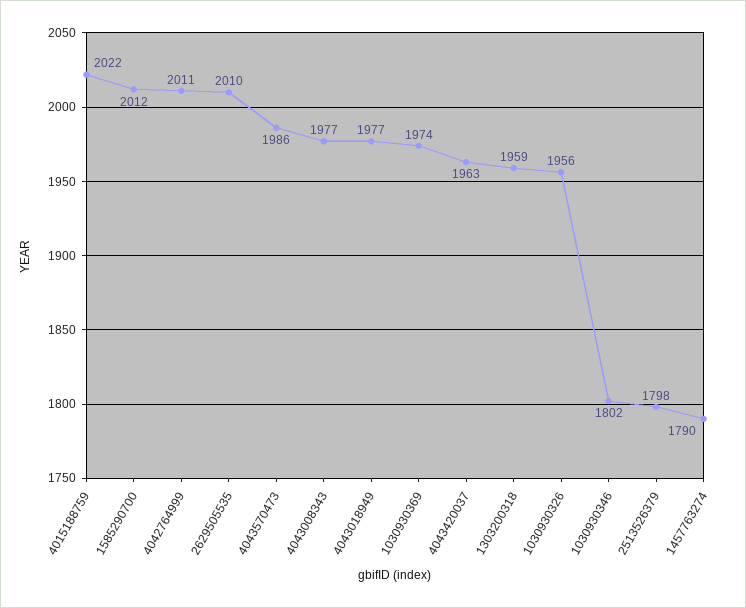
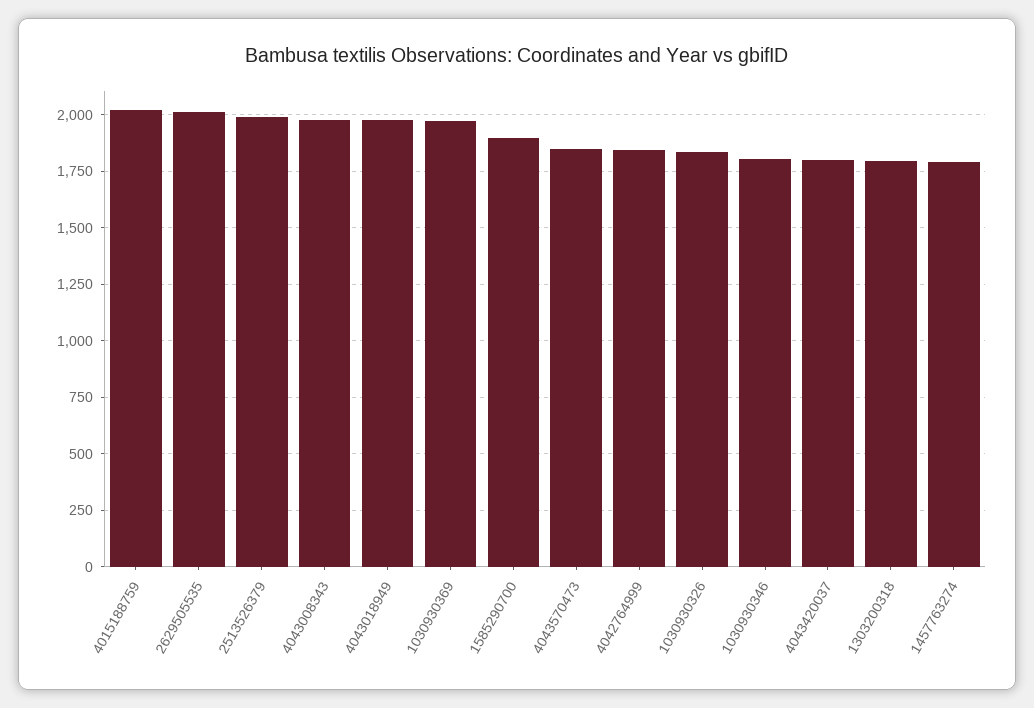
  {
    "4015188759": 2022,
-   "1585290700": 2012,
+   "1585290700": 1900,
-   "4042764999": 2011,
+   "4042764999": 1850,
    "2629505535": 2010,
-   "4043570473": 1986,
+   "4043570473": 1850,
    "4043008343": 1977,
    "4043018949": 1977,
    "1030930369": 1974,
-   "4043420037": 1963,
+   "4043420037": 1800,
-   "1303200318": 1959,
+   "1303200318": 1800,
-   "1030930326": 1956,
+   "1030930326": 1850,
    "1030930346": 1802,
-   "2513526379": 1798,
+   "2513526379": 2000,
    "1457763274": 1790
  }

